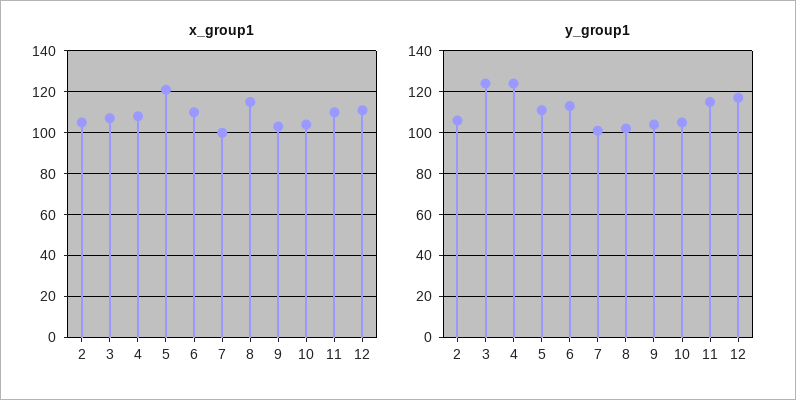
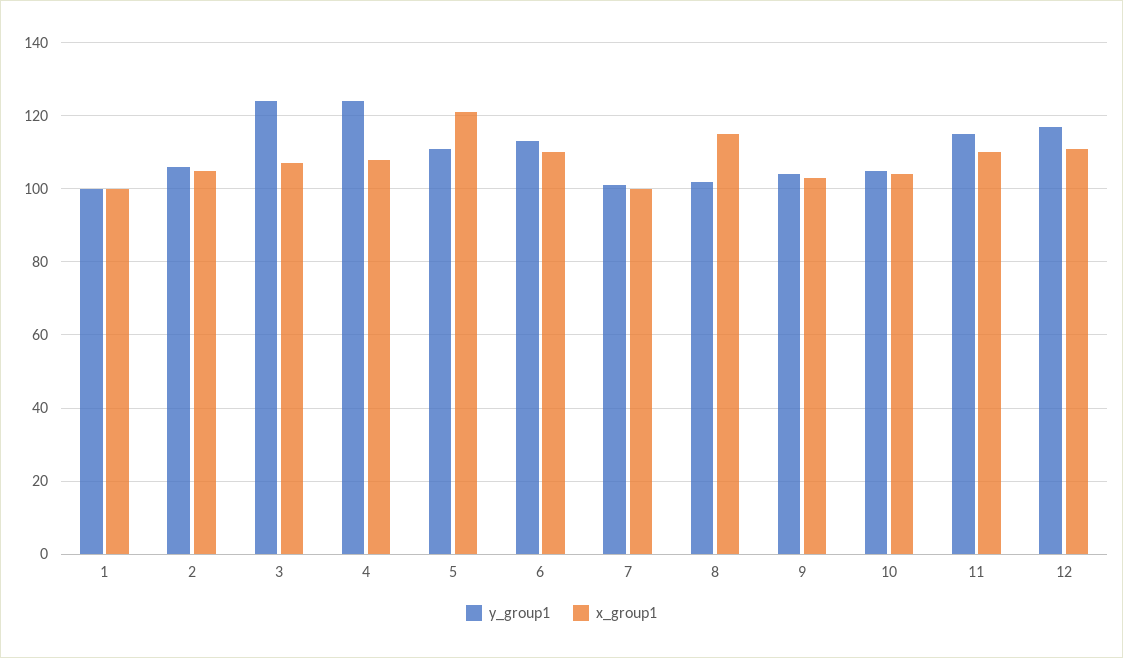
  {
    "x_group1": {
      "2": 105,
      "3": 105,
      "4": 110,
      "5": 120,
      "6": 110,
      "7": 100,
      "8": 115,
      "9": 105,
      "10": 105,
      "11": 110,
-     "12": 110
+     "12": 110,
+     "1": 100
    },
    "y_group1": {
      "2": 105,
      "3": 125,
      "4": 125,
      "5": 110,
      "6": 115,
      "7": 100,
      "8": 100,
      "9": 105,
      "10": 105,
      "11": 115,
-     "12": 115
+     "12": 115,
+     "1": 100
    }
  }

